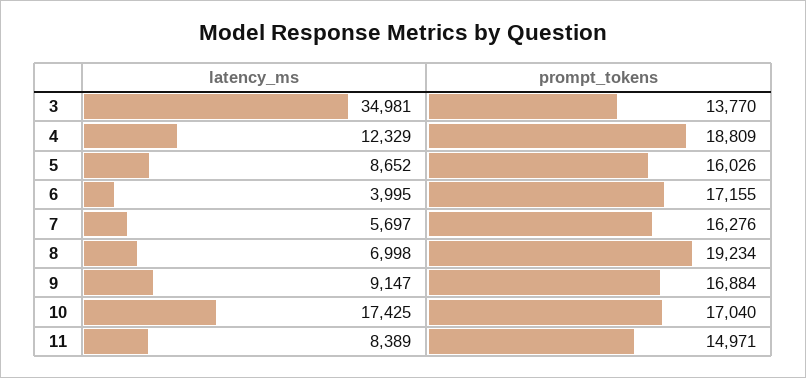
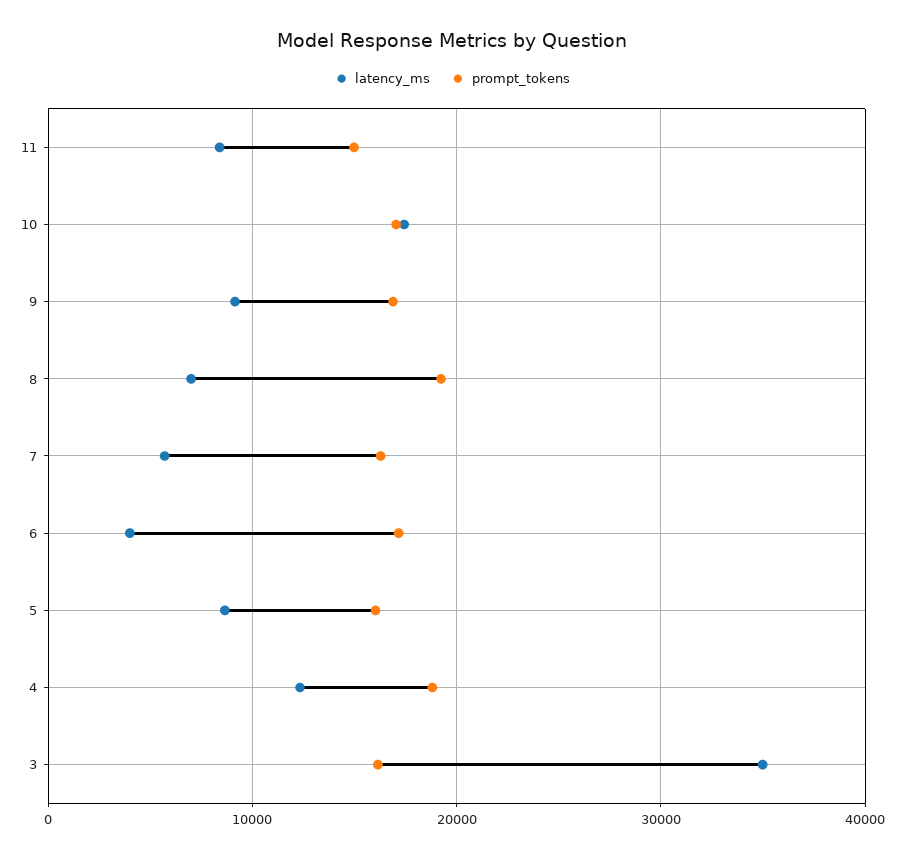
  {
    "latency_ms": {
      "3": 34981,
      "4": 12329,
      "5": 8652,
      "6": 3995,
      "7": 5697,
      "8": 6998,
      "9": 9147,
      "10": 17425,
      "11": 8389
    },
    "prompt_tokens": {
-     "3": 13770,
+     "3": 16000,
      "4": 18809,
      "5": 16026,
      "6": 17155,
      "7": 16276,
      "8": 19234,
      "9": 16884,
      "10": 17040,
      "11": 14971
    }
  }

